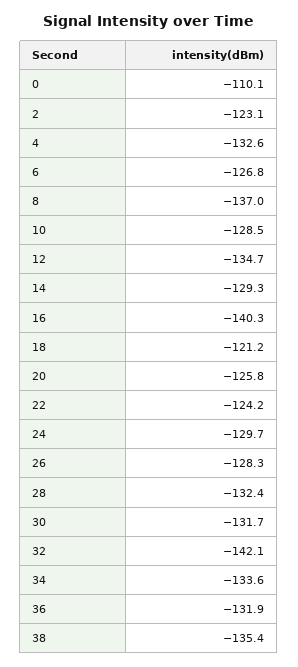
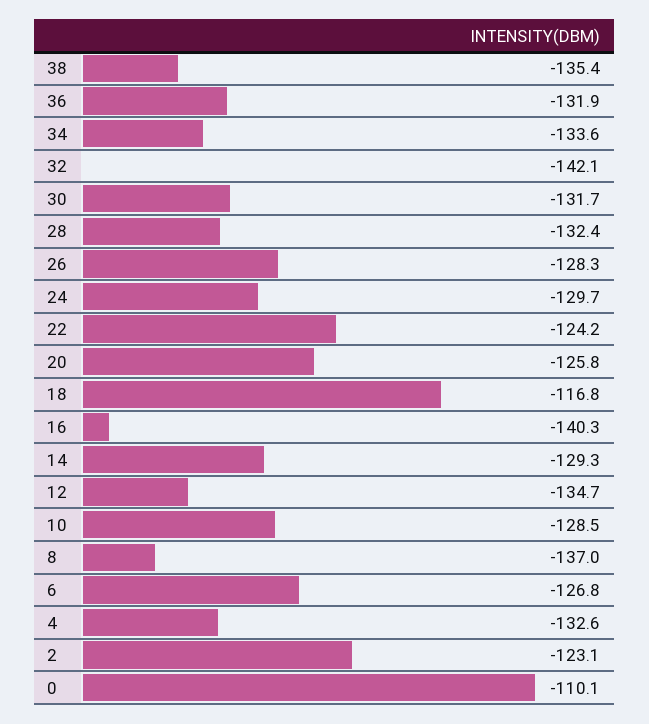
  {
    "0": -110.1,
    "2": -123.1,
    "4": -132.6,
    "6": -126.8,
    "8": -137,
    "10": -128.5,
    "12": -134.7,
    "14": -129.3,
    "16": -140.3,
-   "18": -121.2,
+   "18": -116.8,
    "20": -125.8,
    "22": -124.2,
    "24": -129.7,
    "26": -128.3,
    "28": -132.4,
    "30": -131.7,
    "32": -142.1,
    "34": -133.6,
    "36": -131.9,
    "38": -135.4
  }

